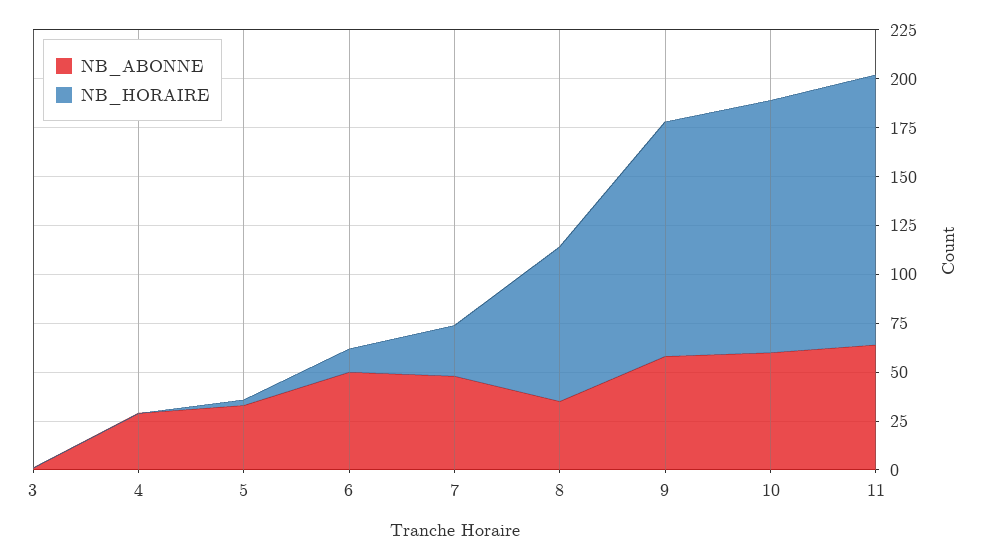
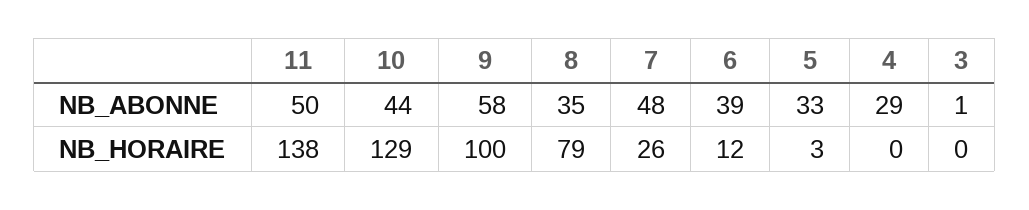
  {
    "NB_ABONNE": {
      "3": 1,
      "4": 29,
      "5": 33,
-     "6": 50,
+     "6": 39,
      "7": 48,
      "8": 35,
      "9": 58,
-     "10": 60,
+     "10": 44,
-     "11": 65
+     "11": 50
    },
    "NB_HORAIRE": {
      "3": 0,
      "4": 0,
      "5": 3,
      "6": 12,
      "7": 26,
      "8": 79,
-     "9": 120,
+     "9": 100,
      "10": 129,
      "11": 138
    }
  }

